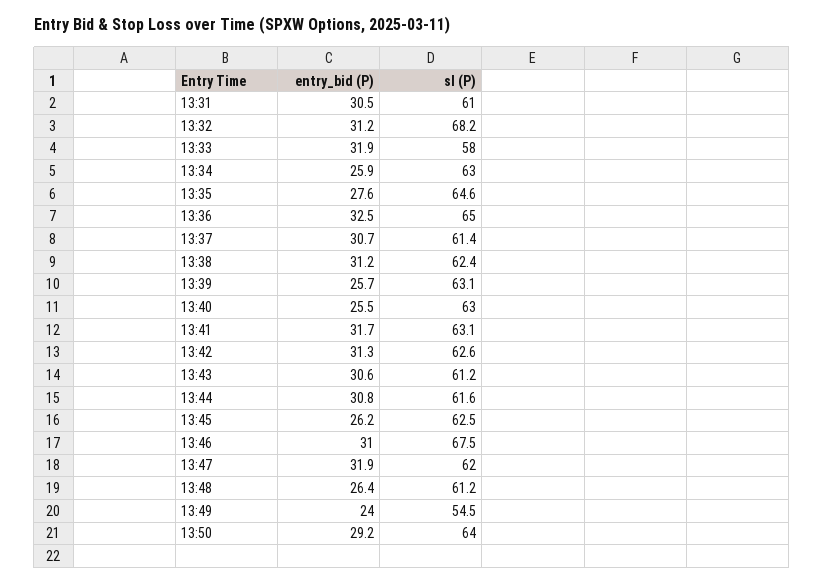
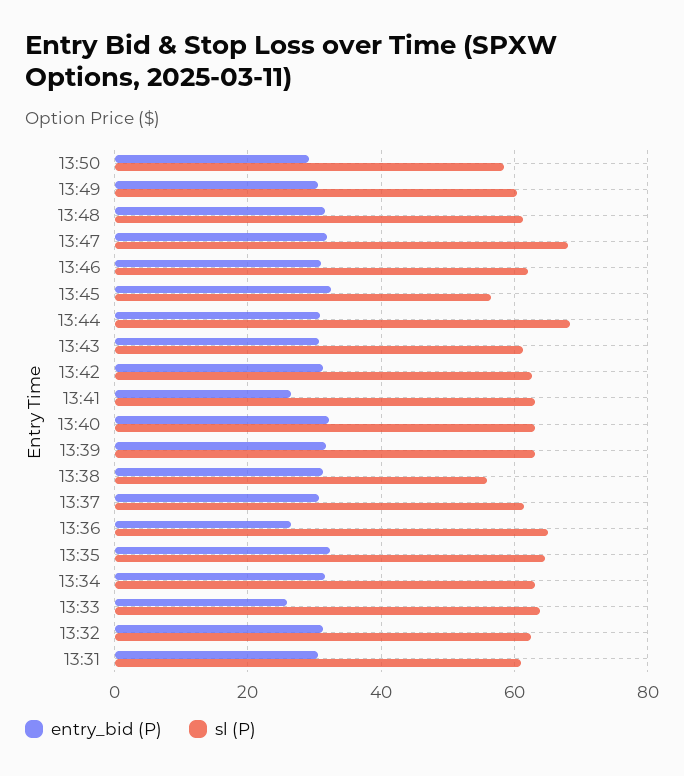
  {
    "entry_bid (P)": {
      "13:31": 30.5,
      "13:32": 31.2,
-     "13:33": 31.9,
+     "13:33": 26,
-     "13:34": 25.9,
+     "13:34": 32,
-     "13:35": 27.6,
+     "13:35": 32,
-     "13:36": 32.5,
+     "13:36": 26,
      "13:37": 30.7,
      "13:38": 31.2,
-     "13:39": 25.7,
+     "13:39": 32,
-     "13:40": 25.5,
+     "13:40": 32,
-     "13:41": 31.7,
+     "13:41": 26,
      "13:42": 31.3,
      "13:43": 30.6,
      "13:44": 30.8,
-     "13:45": 26.2,
+     "13:45": 32,
      "13:46": 31,
      "13:47": 31.9,
-     "13:48": 26.4,
+     "13:48": 32,
-     "13:49": 24,
+     "13:49": 30,
      "13:50": 29.2
    },
    "sl (P)": {
      "13:31": 61,
-     "13:32": 68.2,
+     "13:32": 62,
-     "13:33": 58,
+     "13:33": 64,
      "13:34": 63,
      "13:35": 64.6,
      "13:36": 65,
      "13:37": 61.4,
-     "13:38": 62.4,
+     "13:38": 56,
      "13:39": 63.1,
      "13:40": 63,
      "13:41": 63.1,
      "13:42": 62.6,
      "13:43": 61.2,
-     "13:44": 61.6,
+     "13:44": 68,
-     "13:45": 62.5,
+     "13:45": 56,
-     "13:46": 67.5,
+     "13:46": 62,
-     "13:47": 62,
+     "13:47": 68,
      "13:48": 61.2,
-     "13:49": 54.5,
+     "13:49": 60,
-     "13:50": 64
+     "13:50": 58
    }
  }

